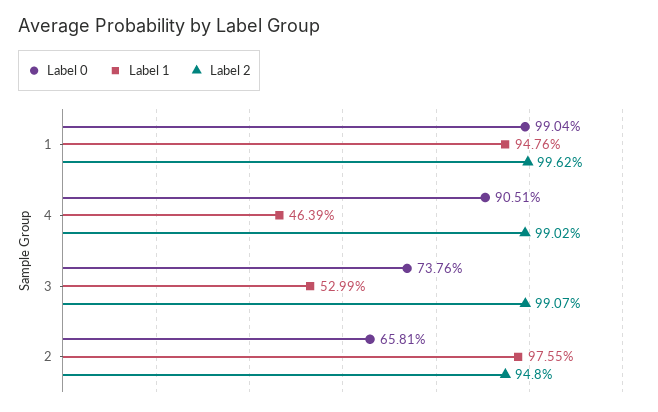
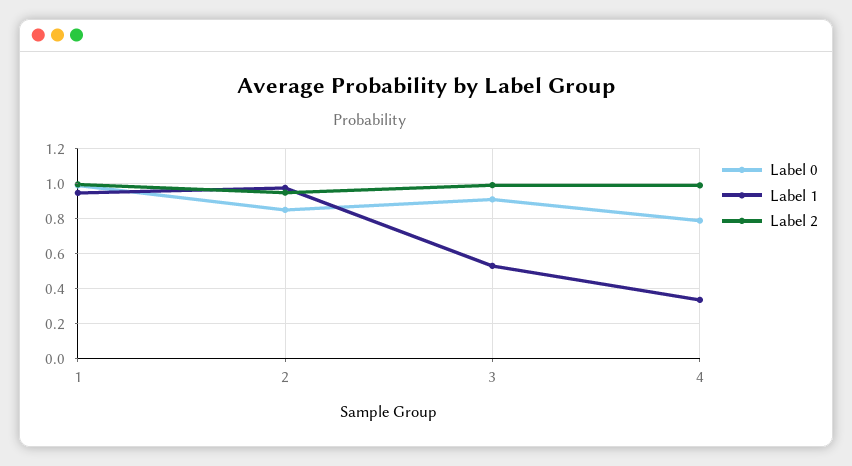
  {
    "Label 0": {
      "1": 0.9904,
-     "4": 0.9051,
+     "4": 0.8,
-     "3": 0.7376,
+     "3": 0.9,
-     "2": 0.6581
+     "2": 0.85
    },
    "Label 1": {
      "1": 0.9476,
-     "4": 0.4639,
+     "4": 0.35,
      "3": 0.5299,
      "2": 0.9755
    },
    "Label 2": {
      "1": 0.9962,
      "4": 0.9902,
      "3": 0.9907,
      "2": 0.948
    }
  }

